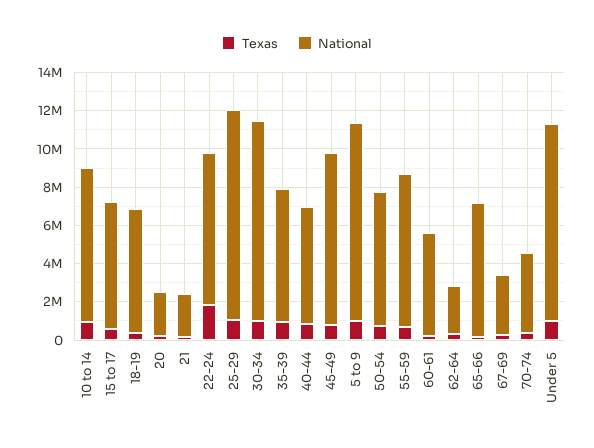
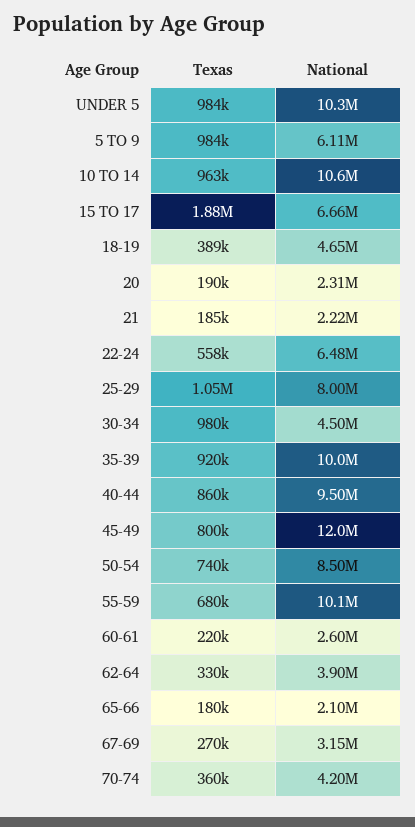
  {
    "Texas": {
      "10 to 14": 963000,
-     "15 to 17": 500000,
+     "15 to 17": 1880000,
      "18-19": 389000,
      "20": 190000,
      "21": 185000,
-     "22-24": 2000000,
+     "22-24": 558000,
      "25-29": 1050000,
      "30-34": 980000,
      "35-39": 920000,
      "40-44": 860000,
      "45-49": 800000,
      "5 to 9": 984000,
      "50-54": 740000,
      "55-59": 680000,
      "60-61": 220000,
      "62-64": 330000,
      "65-66": 180000,
      "67-69": 270000,
      "70-74": 360000,
      "Under 5": 984000
    },
    "National": {
-     "10 to 14": 8000000,
+     "10 to 14": 10600000,
      "15 to 17": 6660000,
-     "18-19": 6500000,
+     "18-19": 4650000,
      "20": 2310000,
      "21": 2220000,
-     "22-24": 8000000,
+     "22-24": 6480000,
-     "25-29": 11000000,
+     "25-29": 8000000,
-     "30-34": 10500000,
+     "30-34": 4500000,
-     "35-39": 7000000,
+     "35-39": 10000000,
-     "40-44": 6000000,
+     "40-44": 9500000,
-     "45-49": 9000000,
+     "45-49": 12000000,
-     "5 to 9": 10500000,
+     "5 to 9": 6110000,
-     "50-54": 7000000,
+     "50-54": 8500000,
-     "55-59": 8000000,
+     "55-59": 10100000,
-     "60-61": 5500000,
+     "60-61": 2600000,
-     "62-64": 2500000,
+     "62-64": 3900000,
-     "65-66": 7000000,
+     "65-66": 2100000,
      "67-69": 3150000,
      "70-74": 4200000,
      "Under 5": 10300000
    }
  }

